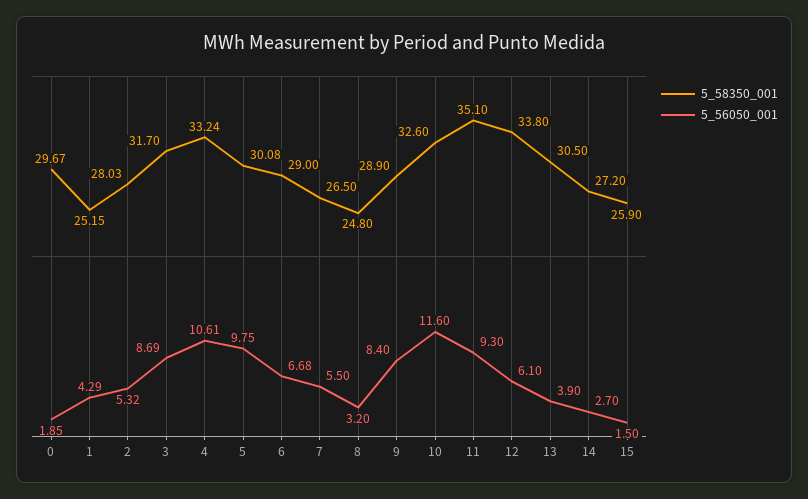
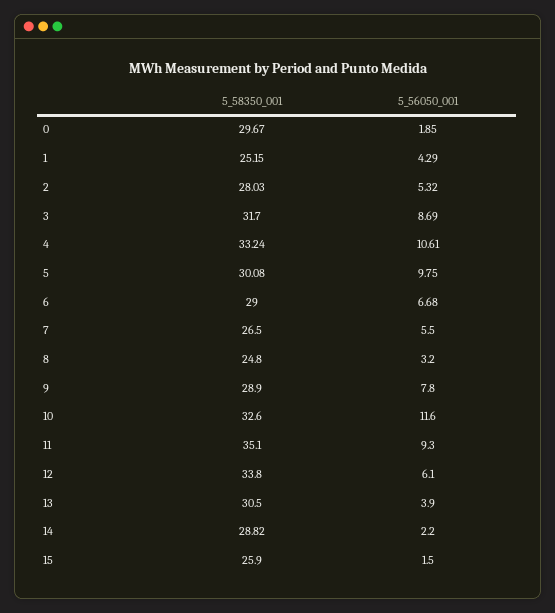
  {
    "5_58350_001": {
      "0": 29.67,
      "1": 25.15,
      "2": 28.03,
      "3": 31.7,
      "4": 33.24,
      "5": 30.08,
      "6": 29,
      "7": 26.5,
      "8": 24.8,
      "9": 28.9,
      "10": 32.6,
      "11": 35.1,
      "12": 33.8,
      "13": 30.5,
-     "14": 27.2,
+     "14": 28.82,
      "15": 25.9
    },
    "5_56050_001": {
      "0": 1.85,
      "1": 4.29,
      "2": 5.32,
      "3": 8.69,
      "4": 10.61,
      "5": 9.75,
      "6": 6.68,
      "7": 5.5,
      "8": 3.2,
-     "9": 8.4,
+     "9": 7.8,
      "10": 11.6,
      "11": 9.3,
      "12": 6.1,
      "13": 3.9,
-     "14": 2.7,
+     "14": 2.2,
      "15": 1.5
    }
  }

